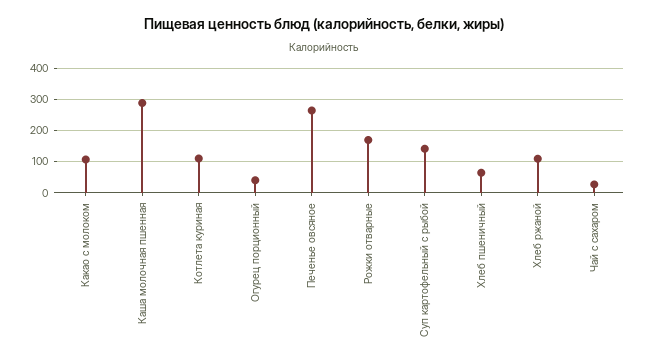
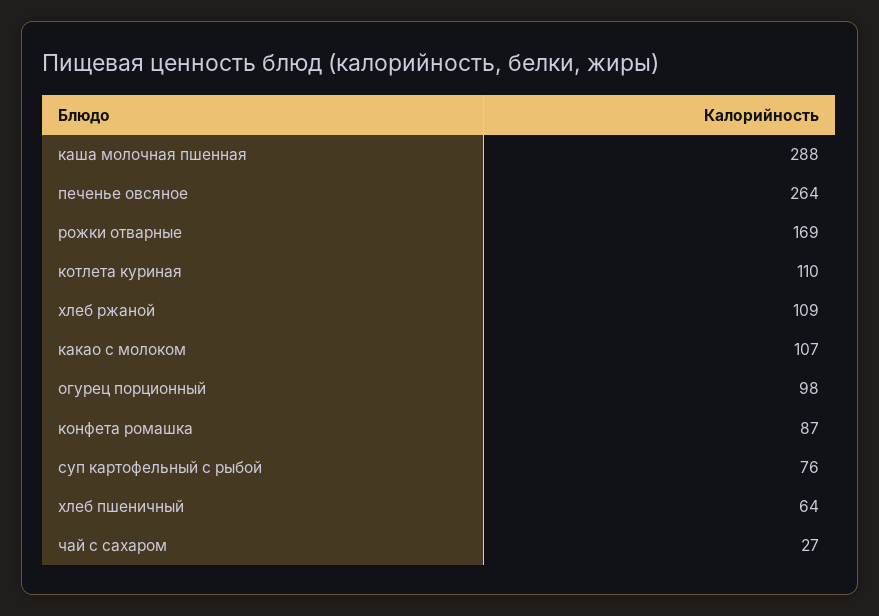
  {
    "Какао с молоком": 107,
    "Каша молочная пшенная": 288,
    "Котлета куриная": 110,
-   "Огурец порционный": 40,
+   "Огурец порционный": 98,
    "Печенье овсяное": 264,
    "Рожки отварные": 169,
-   "Суп картофельный с рыбой": 140,
+   "Суп картофельный с рыбой": 76,
    "Хлеб пшеничный": 64,
    "Хлеб ржаной": 109,
-   "Чай с сахаром": 27
+   "Чай с сахаром": 27,
+   "конфета ромашка": 87
  }

